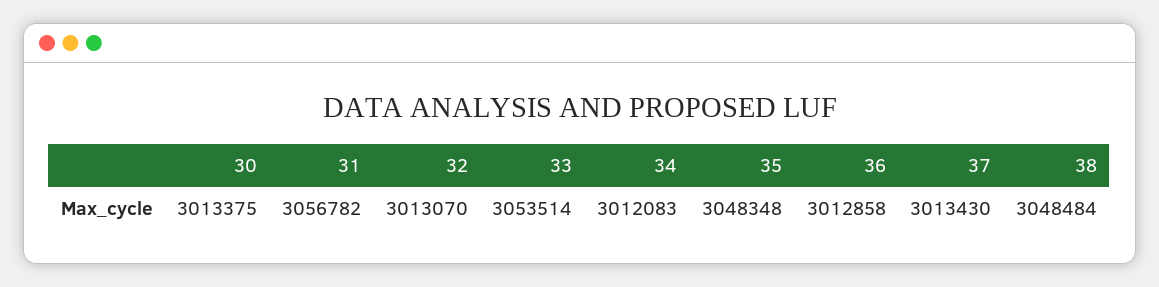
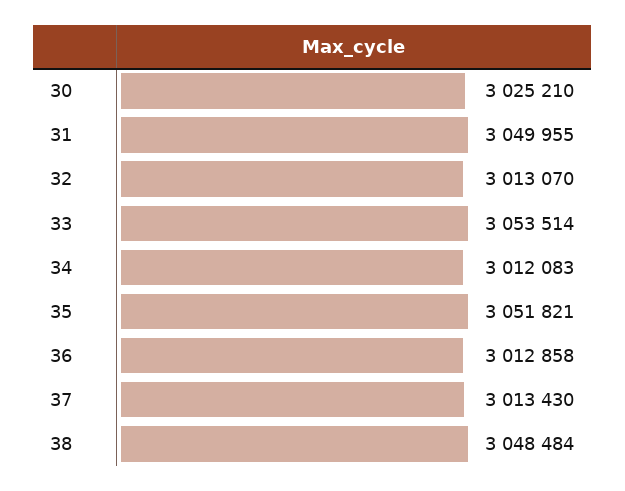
  {
-   "30": 3013375,
+   "30": 3025210,
-   "31": 3056782,
+   "31": 3049955,
    "32": 3013070,
    "33": 3053514,
    "34": 3012083,
-   "35": 3048348,
+   "35": 3051821,
    "36": 3012858,
    "37": 3013430,
    "38": 3048484
  }

